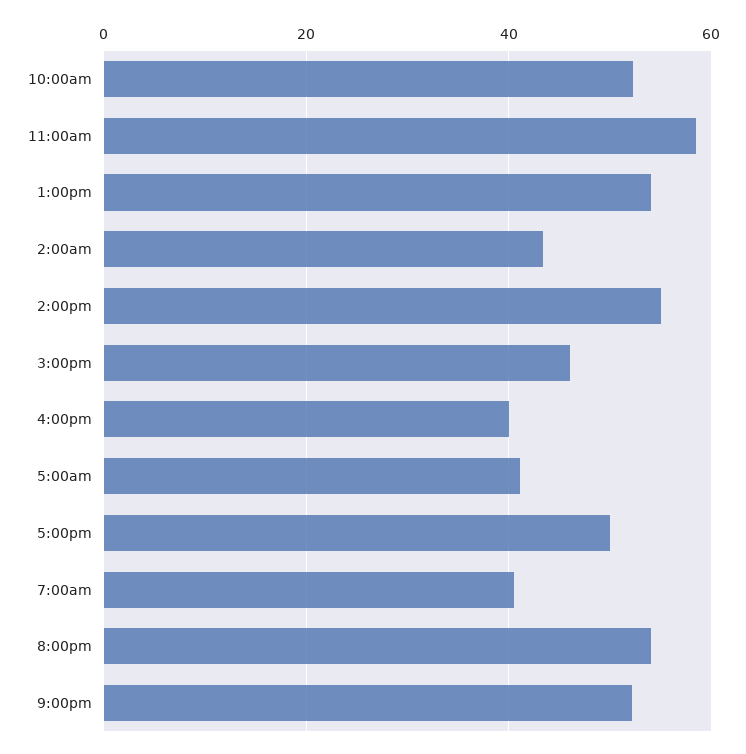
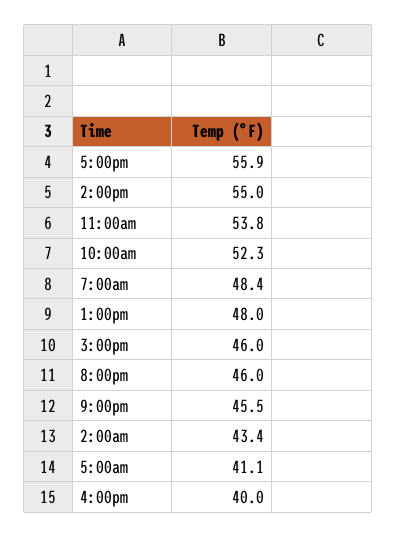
  {
    "10:00am": 52.3,
-   "11:00am": 58,
+   "11:00am": 53.8,
-   "1:00pm": 54,
+   "1:00pm": 48,
    "2:00am": 43.4,
    "2:00pm": 55,
    "3:00pm": 46,
    "4:00pm": 40,
    "5:00am": 41.1,
-   "5:00pm": 50,
+   "5:00pm": 55.9,
-   "7:00am": 40,
+   "7:00am": 48.4,
-   "8:00pm": 54,
+   "8:00pm": 46,
-   "9:00pm": 52
+   "9:00pm": 45.5
  }

